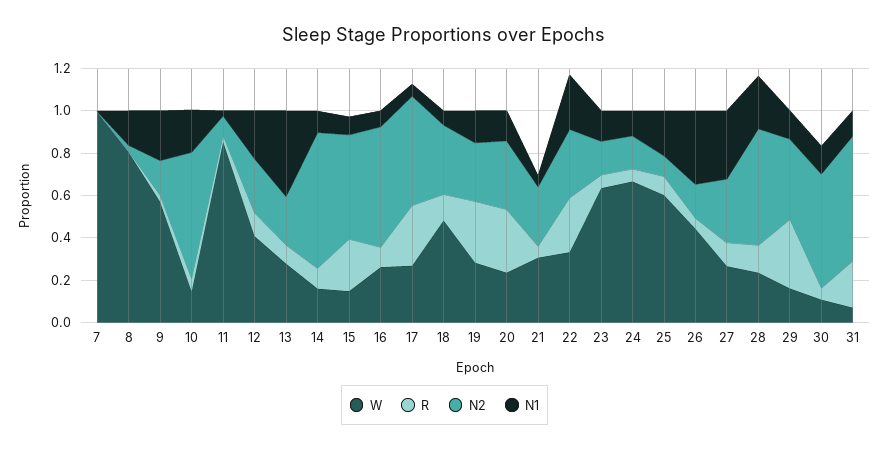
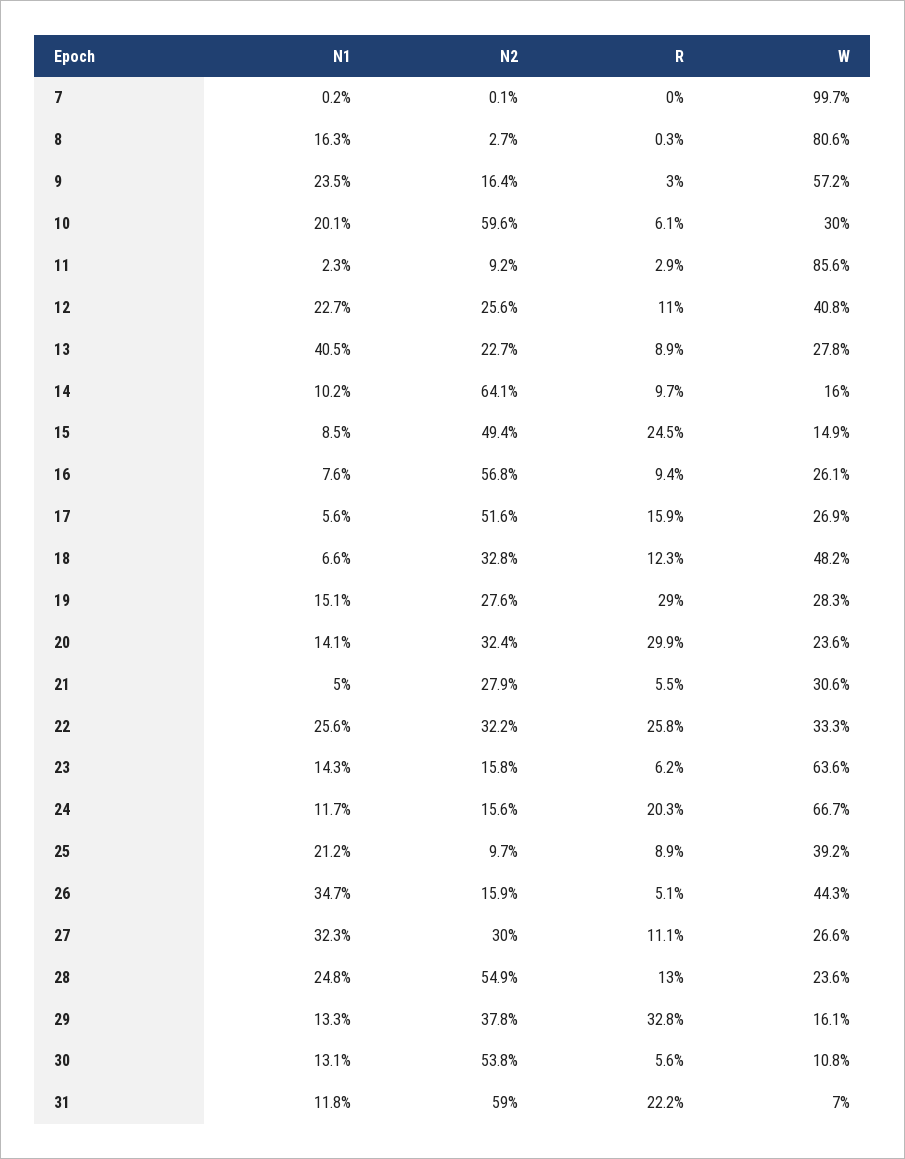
  {
    "W": {
      "7": 0.997,
      "8": 0.806,
      "9": 0.572,
-     "10": 0.15,
+     "10": 0.3,
      "11": 0.856,
      "12": 0.408,
      "13": 0.278,
      "14": 0.16,
      "15": 0.149,
      "16": 0.261,
      "17": 0.269,
      "18": 0.482,
      "19": 0.283,
      "20": 0.236,
      "21": 0.306,
      "22": 0.333,
      "23": 0.636,
      "24": 0.667,
-     "25": 0.6,
+     "25": 0.392,
      "26": 0.443,
      "27": 0.266,
      "28": 0.236,
      "29": 0.161,
      "30": 0.108,
      "31": 0.07
    },
    "R": {
      "7": 0,
      "8": 0.003,
      "9": 0.03,
      "10": 0.061,
      "11": 0.029,
      "12": 0.11,
      "13": 0.089,
      "14": 0.097,
      "15": 0.245,
      "16": 0.094,
-     "17": 0.3,
+     "17": 0.159,
      "18": 0.123,
      "19": 0.29,
      "20": 0.299,
      "21": 0.055,
      "22": 0.258,
      "23": 0.062,
-     "24": 0.05,
+     "24": 0.203,
      "25": 0.089,
      "26": 0.051,
      "27": 0.111,
      "28": 0.13,
      "29": 0.328,
      "30": 0.056,
      "31": 0.222
    },
    "N2": {
      "7": 0.001,
      "8": 0.027,
      "9": 0.164,
      "10": 0.596,
      "11": 0.092,
      "12": 0.256,
      "13": 0.227,
      "14": 0.641,
      "15": 0.494,
      "16": 0.568,
      "17": 0.516,
      "18": 0.328,
      "19": 0.276,
      "20": 0.324,
      "21": 0.279,
      "22": 0.322,
      "23": 0.158,
      "24": 0.156,
      "25": 0.097,
      "26": 0.159,
      "27": 0.3,
      "28": 0.549,
      "29": 0.378,
      "30": 0.538,
      "31": 0.59
    },
    "N1": {
      "7": 0.002,
      "8": 0.163,
      "9": 0.235,
      "10": 0.201,
      "11": 0.023,
      "12": 0.227,
      "13": 0.405,
      "14": 0.102,
      "15": 0.085,
      "16": 0.076,
      "17": 0.056,
      "18": 0.066,
      "19": 0.151,
      "20": 0.141,
      "21": 0.05,
      "22": 0.256,
      "23": 0.143,
      "24": 0.117,
      "25": 0.212,
      "26": 0.347,
      "27": 0.323,
      "28": 0.248,
      "29": 0.133,
      "30": 0.131,
      "31": 0.118
    }
  }

